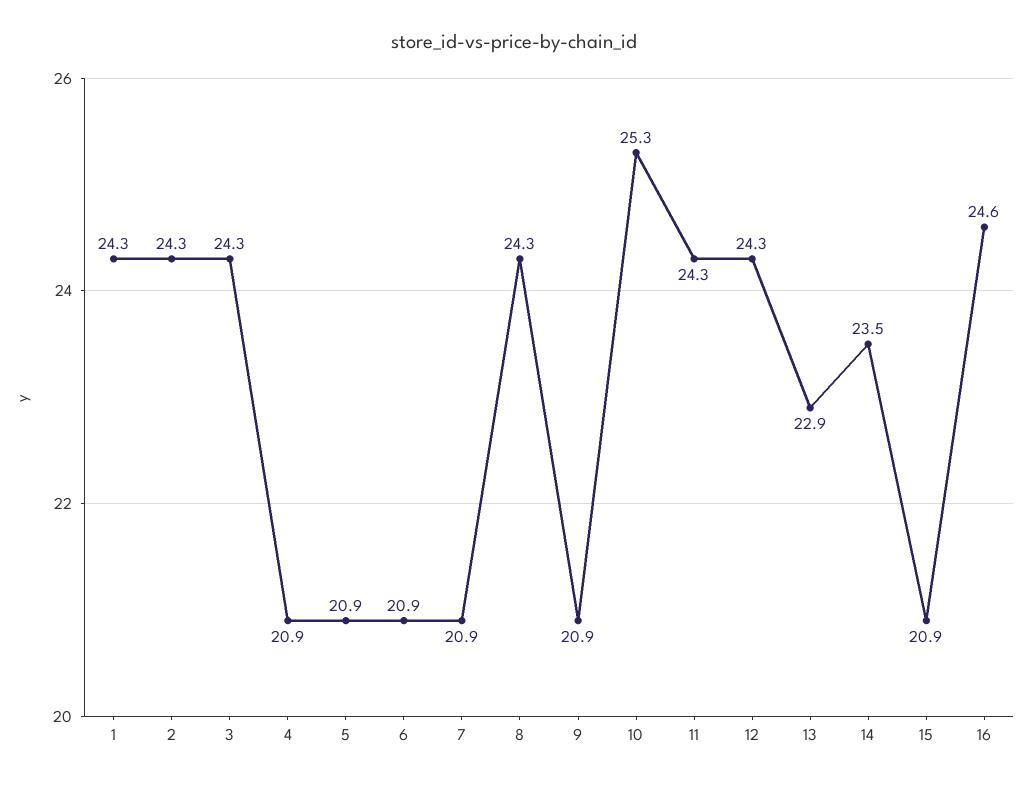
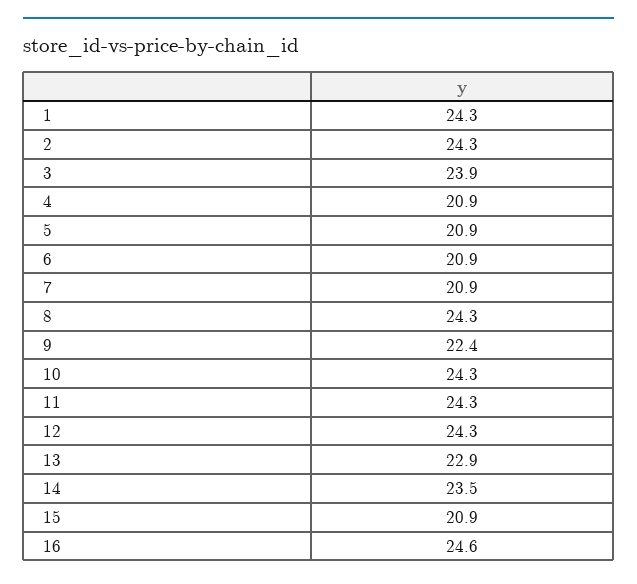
  {
    "1": 24.3,
    "2": 24.3,
-   "3": 24.3,
+   "3": 23.9,
    "4": 20.9,
    "5": 20.9,
    "6": 20.9,
    "7": 20.9,
    "8": 24.3,
-   "9": 20.9,
+   "9": 22.4,
-   "10": 25.3,
+   "10": 24.3,
    "11": 24.3,
    "12": 24.3,
    "13": 22.9,
    "14": 23.5,
    "15": 20.9,
    "16": 24.6
  }

